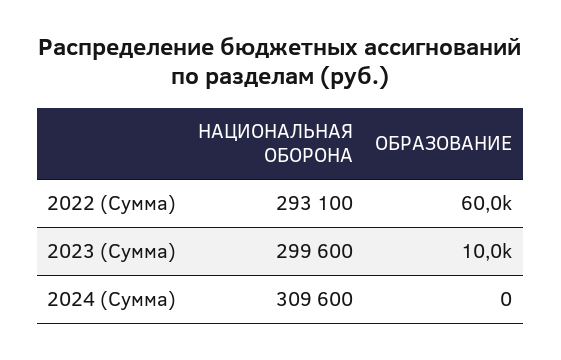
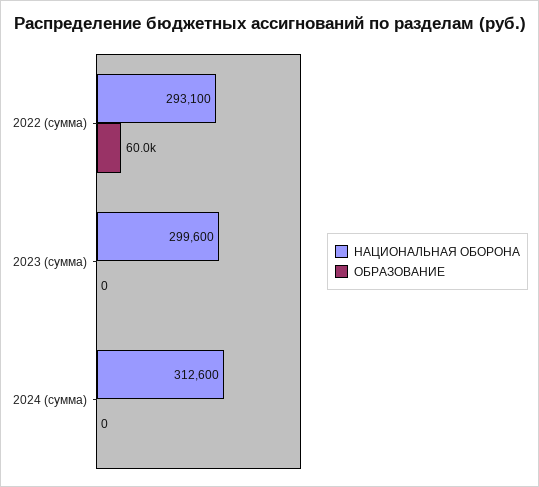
  {
    "НАЦИОНАЛЬНАЯ ОБОРОНА": {
      "2022 (Сумма)": 293100,
      "2023 (Сумма)": 299600,
-     "2024 (Сумма)": 309600
+     "2024 (Сумма)": 312600
    },
    "ОБРАЗОВАНИЕ": {
      "2022 (Сумма)": 60000,
-     "2023 (Сумма)": 10000,
+     "2023 (Сумма)": 0,
      "2024 (Сумма)": 0
    }
  }

